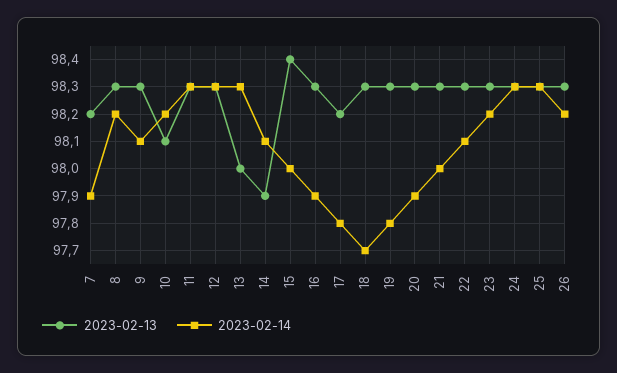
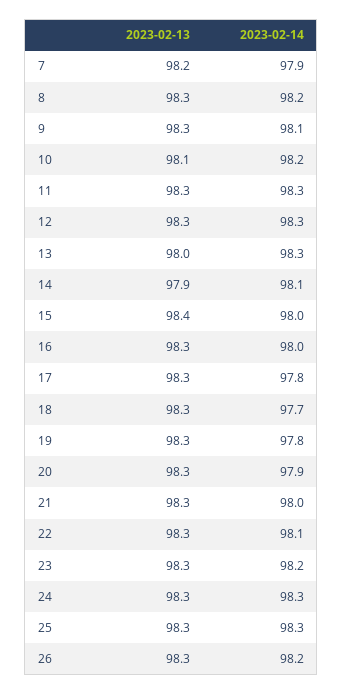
  {
    "2023-02-13": {
      "7": 98.2,
      "8": 98.3,
      "9": 98.3,
      "10": 98.1,
      "11": 98.3,
      "12": 98.3,
      "13": 98,
      "14": 97.9,
      "15": 98.4,
      "16": 98.3,
-     "17": 98.2,
+     "17": 98.3,
      "18": 98.3,
      "19": 98.3,
      "20": 98.3,
      "21": 98.3,
      "22": 98.3,
      "23": 98.3,
      "24": 98.3,
      "25": 98.3,
      "26": 98.3
    },
    "2023-02-14": {
      "7": 97.9,
      "8": 98.2,
      "9": 98.1,
      "10": 98.2,
      "11": 98.3,
      "12": 98.3,
      "13": 98.3,
      "14": 98.1,
      "15": 98,
-     "16": 97.9,
+     "16": 98,
      "17": 97.8,
      "18": 97.7,
      "19": 97.8,
      "20": 97.9,
      "21": 98,
      "22": 98.1,
      "23": 98.2,
      "24": 98.3,
      "25": 98.3,
      "26": 98.2
    }
  }

